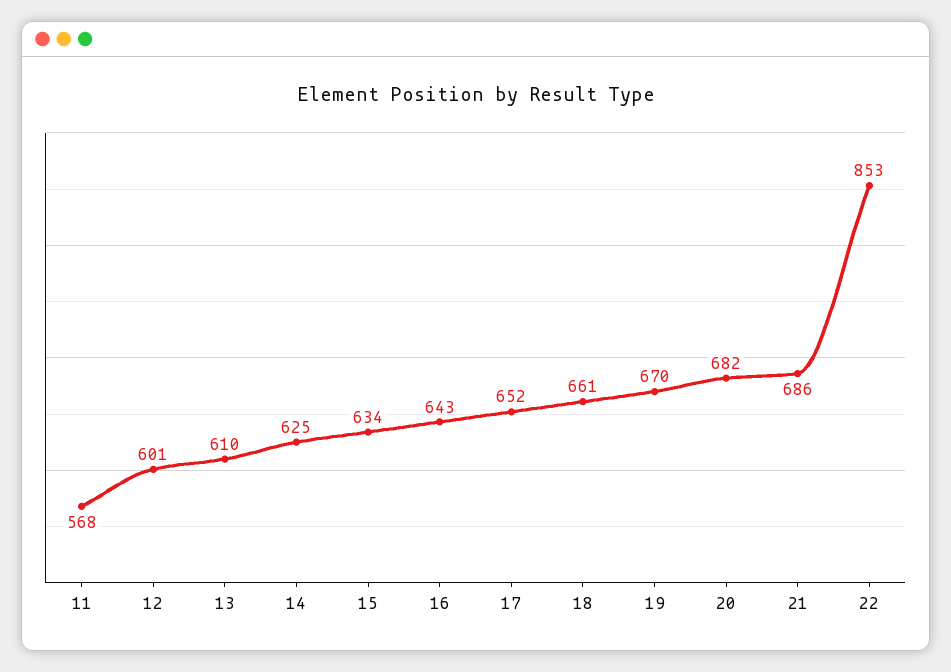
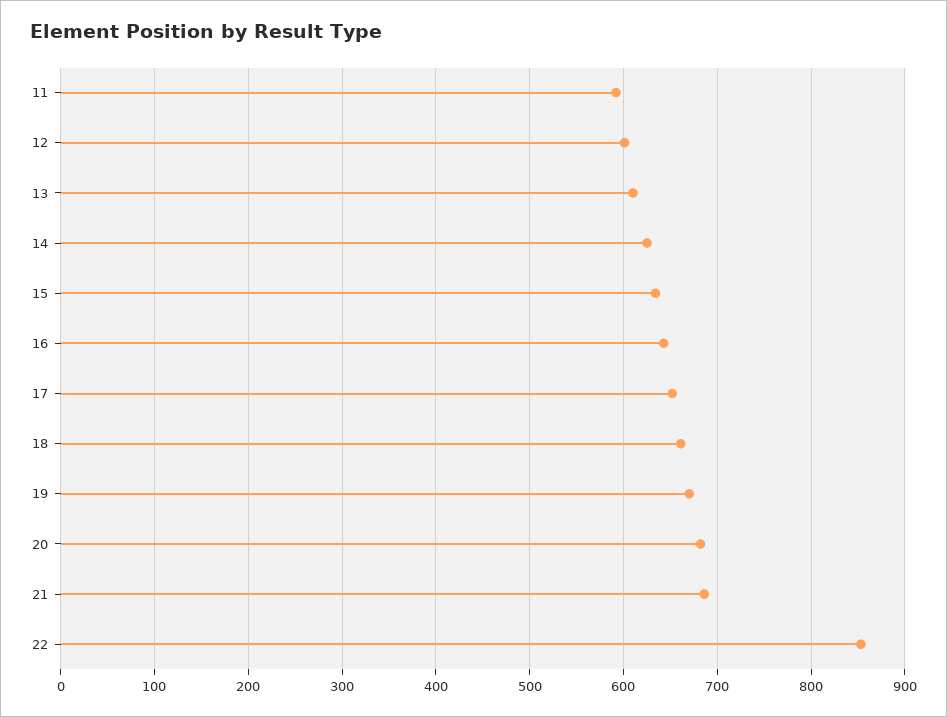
  {
-   "11": 568,
+   "11": 590,
    "12": 601,
    "13": 610,
    "14": 625,
    "15": 634,
    "16": 643,
    "17": 652,
    "18": 661,
    "19": 670,
    "20": 682,
    "21": 686,
    "22": 853
  }

